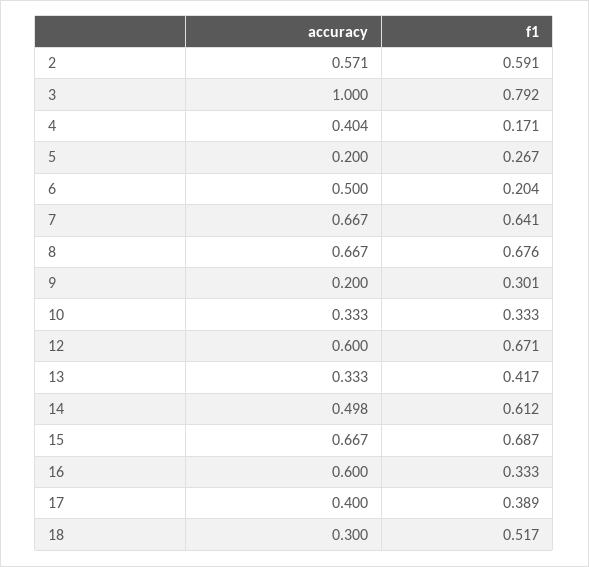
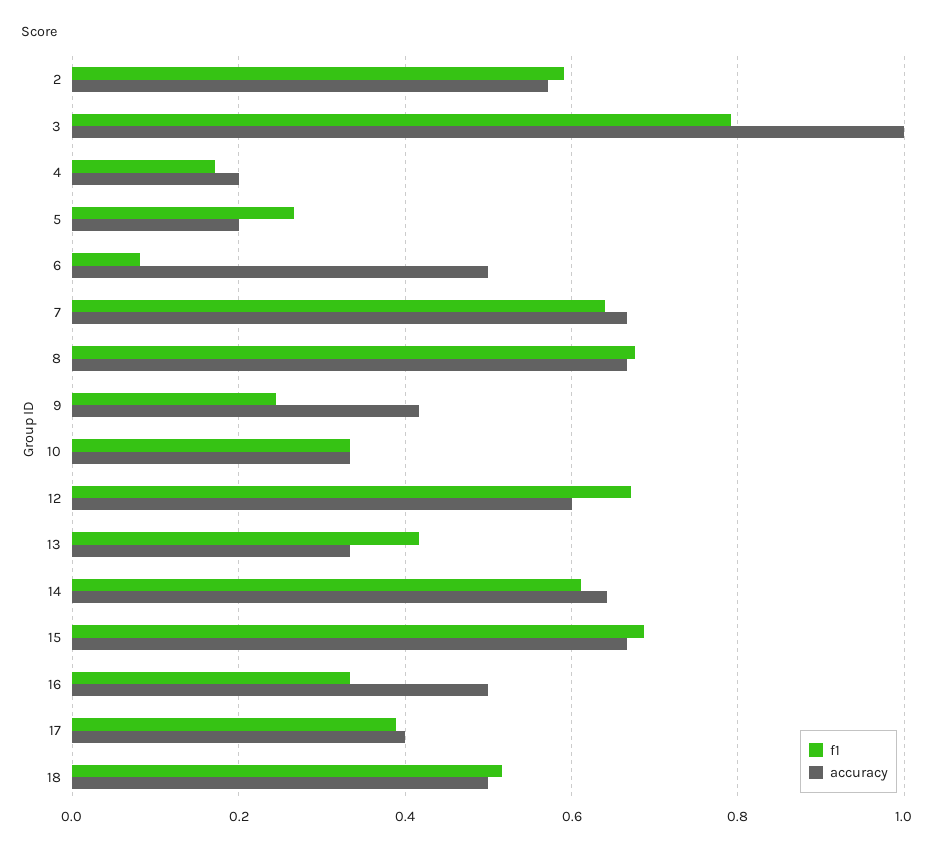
  {
    "accuracy": {
      "2": 0.571,
      "3": 1,
-     "4": 0.404,
+     "4": 0.2,
      "5": 0.2,
      "6": 0.5,
      "7": 0.667,
      "8": 0.667,
-     "9": 0.2,
+     "9": 0.42,
      "10": 0.333,
      "12": 0.6,
      "13": 0.333,
-     "14": 0.498,
+     "14": 0.64,
      "15": 0.667,
-     "16": 0.6,
+     "16": 0.5,
      "17": 0.4,
-     "18": 0.3
+     "18": 0.5
    },
    "f1": {
      "2": 0.591,
      "3": 0.792,
      "4": 0.171,
      "5": 0.267,
-     "6": 0.204,
+     "6": 0.08,
      "7": 0.641,
      "8": 0.676,
-     "9": 0.301,
+     "9": 0.24,
      "10": 0.333,
      "12": 0.671,
      "13": 0.417,
      "14": 0.612,
      "15": 0.687,
      "16": 0.333,
      "17": 0.389,
      "18": 0.517
    }
  }

